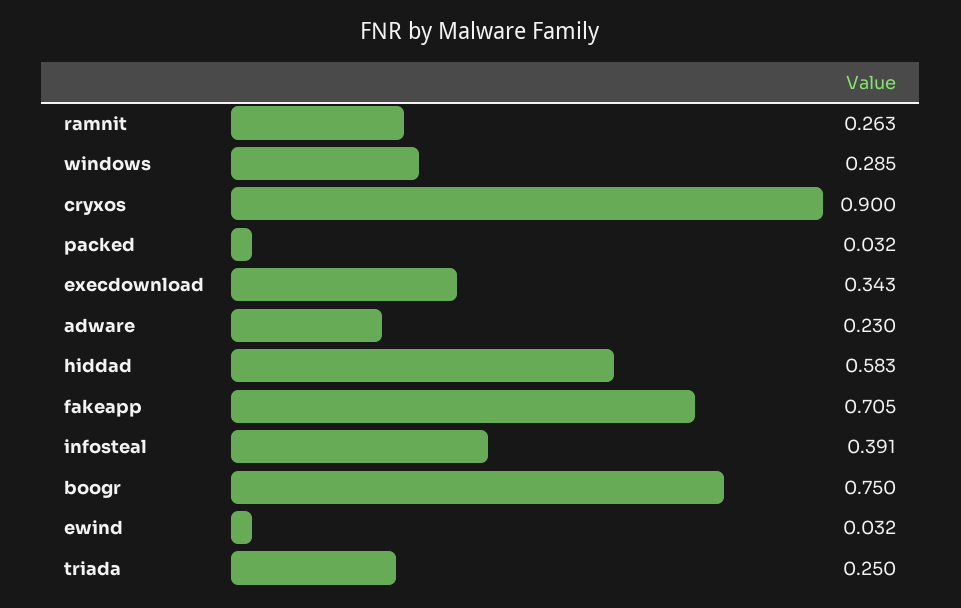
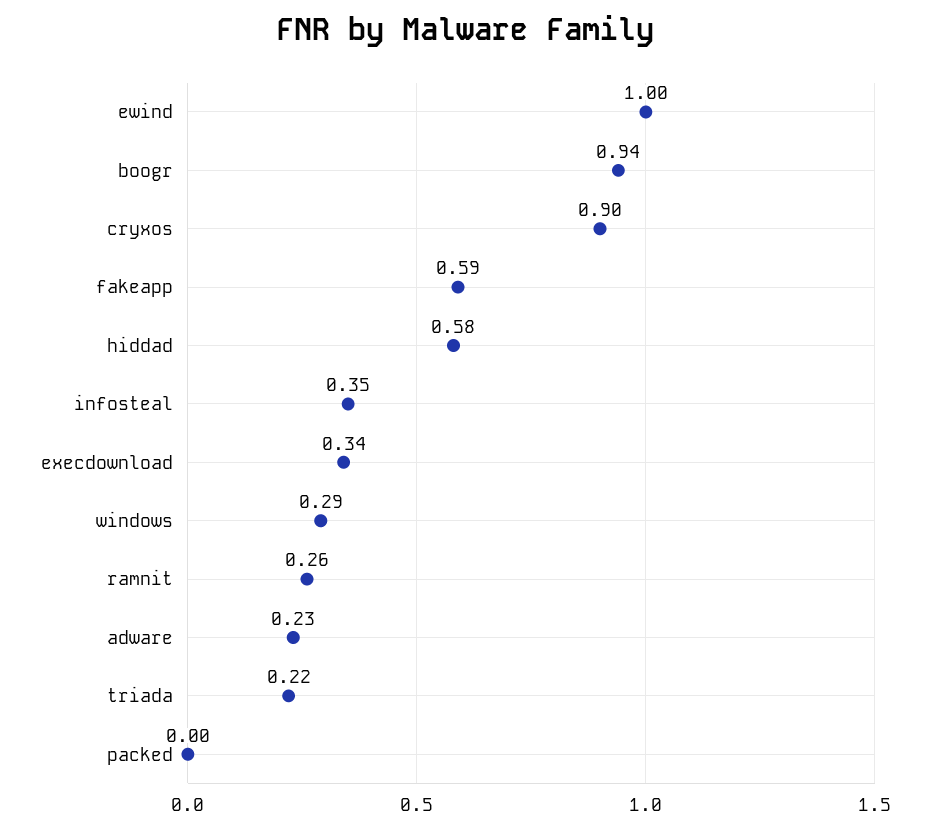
  {
    "ramnit": 0.263,
    "windows": 0.285,
    "cryxos": 0.9,
-   "packed": 0.032,
+   "packed": 0,
    "execdownload": 0.343,
    "adware": 0.23,
    "hiddad": 0.583,
-   "fakeapp": 0.705,
+   "fakeapp": 0.59,
-   "infosteal": 0.391,
+   "infosteal": 0.35,
-   "boogr": 0.75,
+   "boogr": 0.94,
-   "ewind": 0.032,
+   "ewind": 1,
-   "triada": 0.25
+   "triada": 0.22
  }

